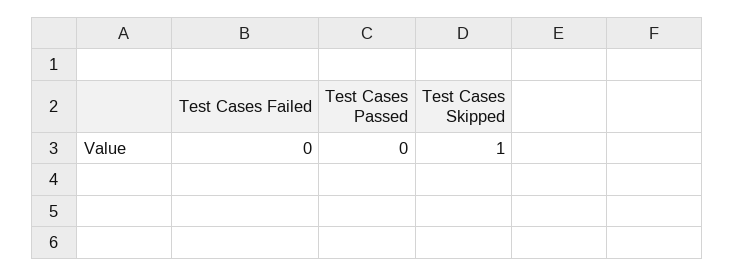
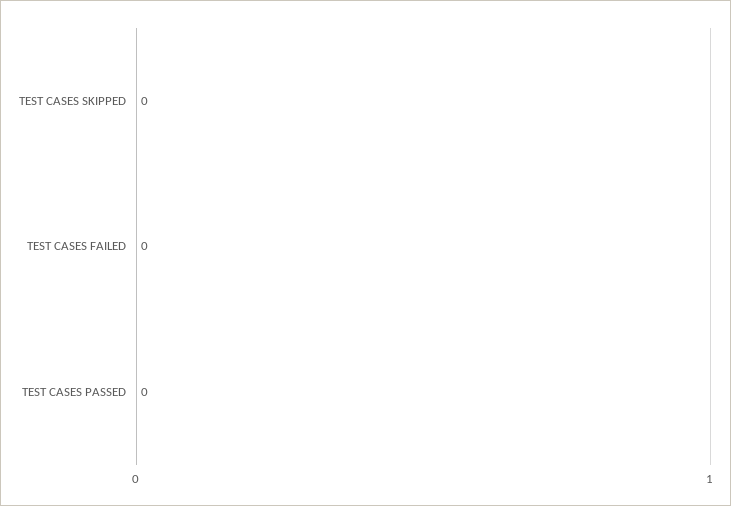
  {
    "Test Cases Failed": 0,
    "Test Cases Passed": 0,
-   "Test Cases Skipped": 1
+   "Test Cases Skipped": 0
  }

